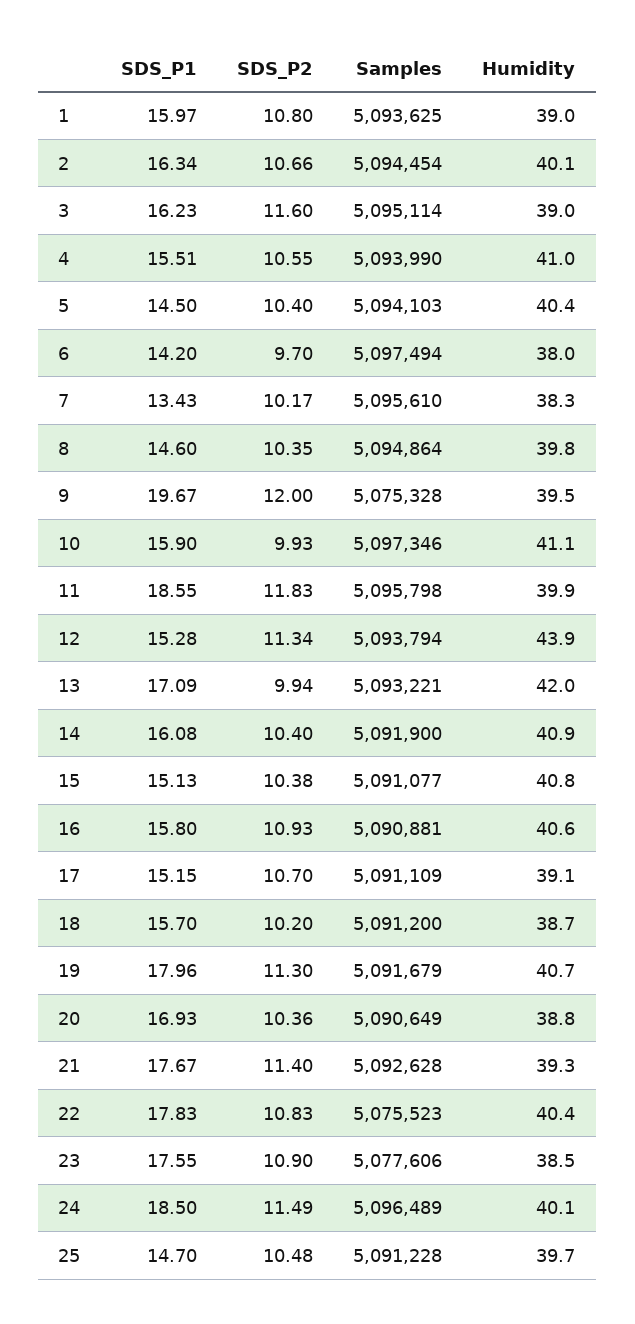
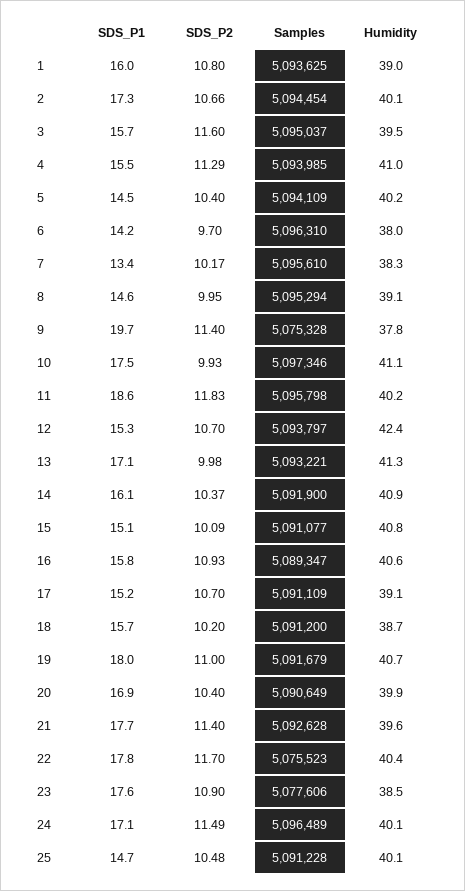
  {
    "SDS_P1": {
      "1": 15.97,
-     "2": 16.34,
+     "2": 17.3,
-     "3": 16.23,
+     "3": 15.7,
      "4": 15.51,
      "5": 14.5,
      "6": 14.2,
      "7": 13.43,
      "8": 14.6,
      "9": 19.67,
-     "10": 15.9,
+     "10": 17.5,
      "11": 18.55,
      "12": 15.28,
      "13": 17.09,
      "14": 16.08,
      "15": 15.13,
      "16": 15.8,
      "17": 15.15,
      "18": 15.7,
      "19": 17.96,
      "20": 16.93,
      "21": 17.67,
      "22": 17.83,
      "23": 17.55,
-     "24": 18.5,
+     "24": 17.1,
      "25": 14.7
    },
    "SDS_P2": {
      "1": 10.8,
      "2": 10.66,
      "3": 11.6,
-     "4": 10.55,
+     "4": 11.29,
      "5": 10.4,
      "6": 9.7,
      "7": 10.17,
-     "8": 10.35,
+     "8": 9.95,
-     "9": 12,
+     "9": 11.4,
      "10": 9.93,
      "11": 11.83,
-     "12": 11.34,
+     "12": 10.7,
-     "13": 9.94,
+     "13": 9.98,
-     "14": 10.4,
+     "14": 10.37,
-     "15": 10.38,
+     "15": 10.09,
      "16": 10.93,
      "17": 10.7,
      "18": 10.2,
-     "19": 11.3,
+     "19": 11,
-     "20": 10.36,
+     "20": 10.4,
      "21": 11.4,
-     "22": 10.83,
+     "22": 11.7,
      "23": 10.9,
      "24": 11.49,
      "25": 10.48
    },
    "Samples": {
      "1": 5093625,
      "2": 5094454,
-     "3": 5095114,
+     "3": 5095037,
-     "4": 5093990,
+     "4": 5093985,
-     "5": 5094103,
+     "5": 5094109,
-     "6": 5097494,
+     "6": 5096310,
      "7": 5095610,
-     "8": 5094864,
+     "8": 5095294,
      "9": 5075328,
      "10": 5097346,
      "11": 5095798,
-     "12": 5093794,
+     "12": 5093797,
      "13": 5093221,
      "14": 5091900,
      "15": 5091077,
-     "16": 5090881,
+     "16": 5089347,
      "17": 5091109,
      "18": 5091200,
      "19": 5091679,
      "20": 5090649,
      "21": 5092628,
      "22": 5075523,
      "23": 5077606,
      "24": 5096489,
      "25": 5091228
    },
    "Humidity": {
      "1": 39,
      "2": 40.1,
-     "3": 39,
+     "3": 39.5,
      "4": 41,
-     "5": 40.4,
+     "5": 40.2,
      "6": 38,
      "7": 38.3,
-     "8": 39.8,
+     "8": 39.1,
-     "9": 39.5,
+     "9": 37.8,
      "10": 41.1,
-     "11": 39.9,
+     "11": 40.2,
-     "12": 43.9,
+     "12": 42.4,
-     "13": 42,
+     "13": 41.3,
      "14": 40.9,
      "15": 40.8,
      "16": 40.6,
      "17": 39.1,
      "18": 38.7,
      "19": 40.7,
-     "20": 38.8,
+     "20": 39.9,
-     "21": 39.3,
+     "21": 39.6,
      "22": 40.4,
      "23": 38.5,
      "24": 40.1,
-     "25": 39.7
+     "25": 40.1
    }
  }

